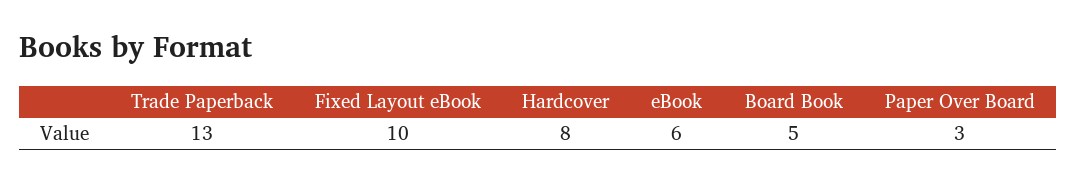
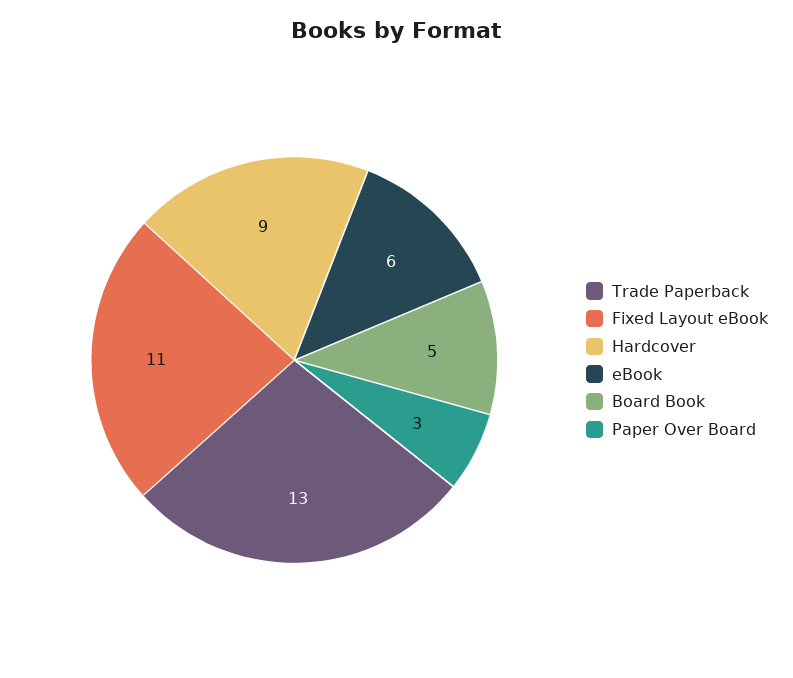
  {
    "Trade Paperback": 13,
-   "Fixed Layout eBook": 10,
+   "Fixed Layout eBook": 11,
-   "Hardcover": 8,
+   "Hardcover": 9,
    "eBook": 6,
    "Board Book": 5,
    "Paper Over Board": 3
  }

